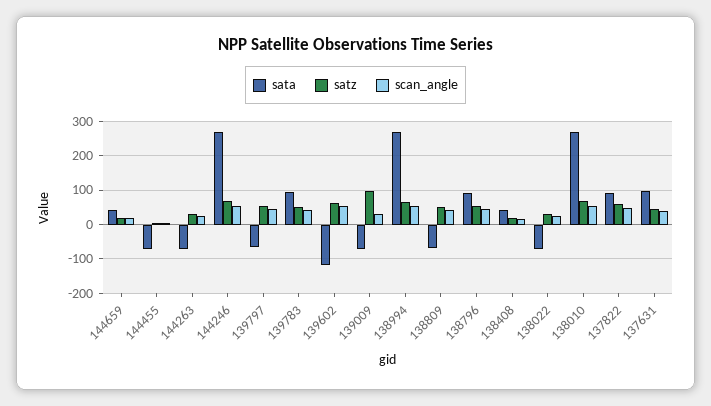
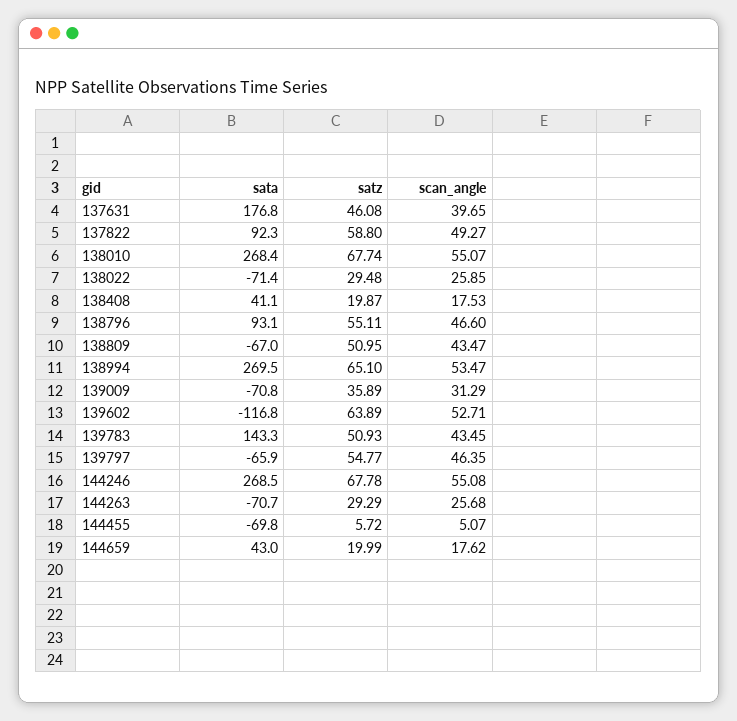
  {
    "sata": {
      "144659": 43,
      "144455": -69.8,
      "144263": -70.7,
      "144246": 268.5,
      "139797": -65.9,
-     "139783": 100,
+     "139783": 143.3,
      "139602": -116.8,
      "139009": -70.8,
      "138994": 269.5,
      "138809": -67,
      "138796": 93.1,
      "138408": 41.1,
      "138022": -71.4,
      "138010": 268.4,
      "137822": 92.3,
-     "137631": 100
+     "137631": 176.8
    },
    "satz": {
      "144659": 19.99,
      "144455": 5.72,
      "144263": 29.29,
      "144246": 67.78,
      "139797": 54.77,
      "139783": 50.93,
      "139602": 63.89,
-     "139009": 100,
+     "139009": 35.89,
      "138994": 65.1,
      "138809": 50.95,
      "138796": 55.11,
      "138408": 19.87,
      "138022": 29.48,
      "138010": 67.74,
      "137822": 58.8,
      "137631": 46.08
    },
    "scan_angle": {
      "144659": 17.62,
      "144455": 5.07,
      "144263": 25.68,
      "144246": 55.08,
      "139797": 46.35,
      "139783": 43.45,
      "139602": 52.71,
      "139009": 31.29,
      "138994": 53.47,
      "138809": 43.47,
      "138796": 46.6,
      "138408": 17.53,
      "138022": 25.85,
      "138010": 55.07,
      "137822": 49.27,
      "137631": 39.65
    }
  }

